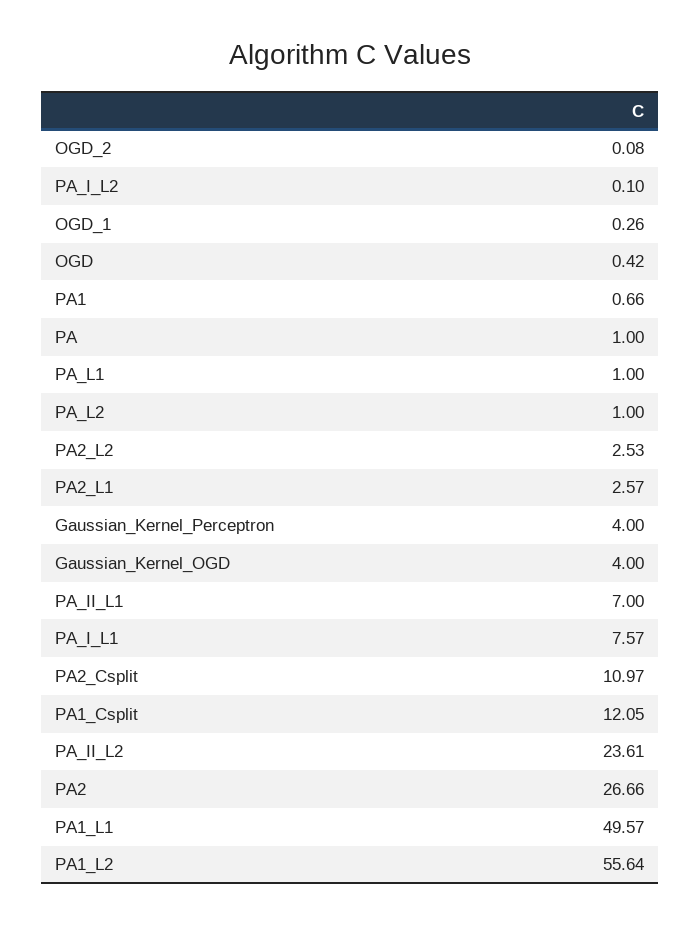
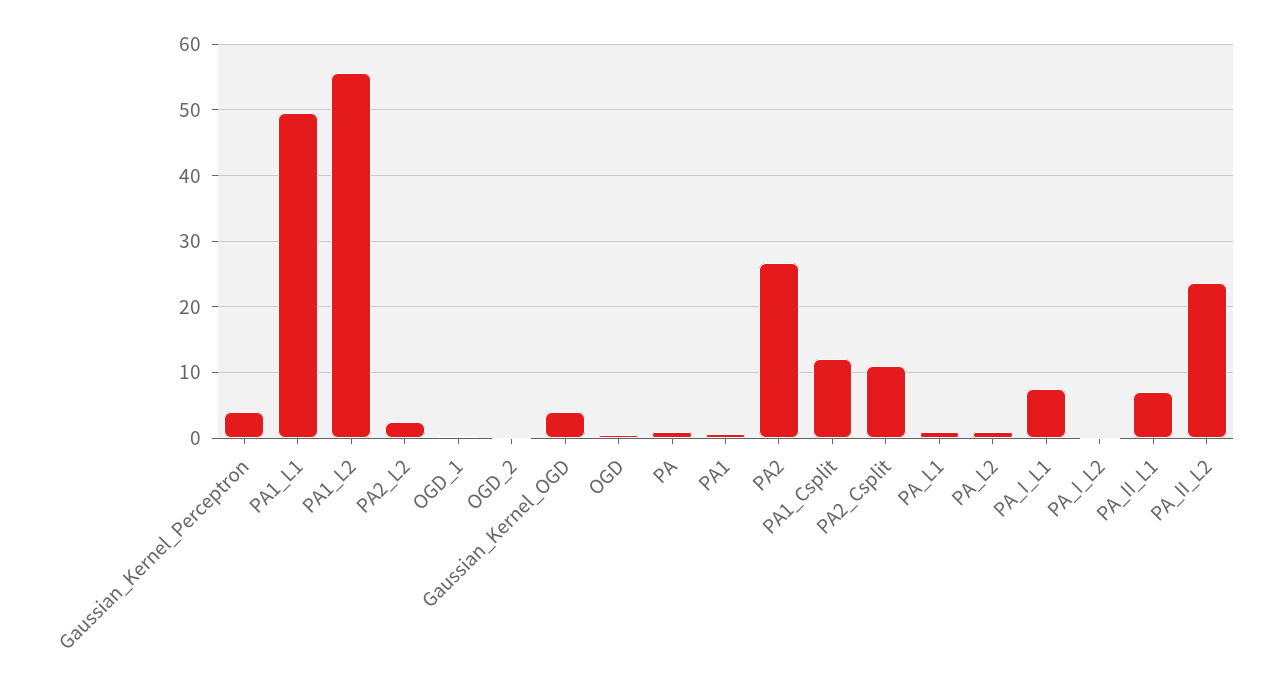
  {
    "OGD_2": 0.08,
    "PA_I_L2": 0.1,
    "OGD_1": 0.26,
    "OGD": 0.42,
    "PA1": 0.66,
    "PA": 1,
    "PA_L1": 1,
    "PA_L2": 1,
    "PA2_L2": 2.53,
-   "PA2_L1": 2.57,
    "Gaussian_Kernel_Perceptron": 4,
    "Gaussian_Kernel_OGD": 4,
    "PA_II_L1": 7,
    "PA_I_L1": 7.57,
    "PA2_Csplit": 10.97,
    "PA1_Csplit": 12.05,
    "PA_II_L2": 23.61,
    "PA2": 26.66,
    "PA1_L1": 49.57,
    "PA1_L2": 55.64
  }

